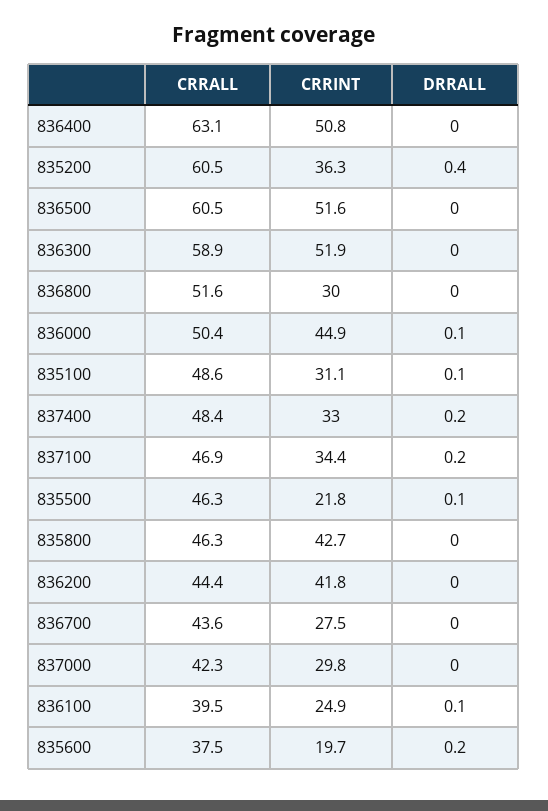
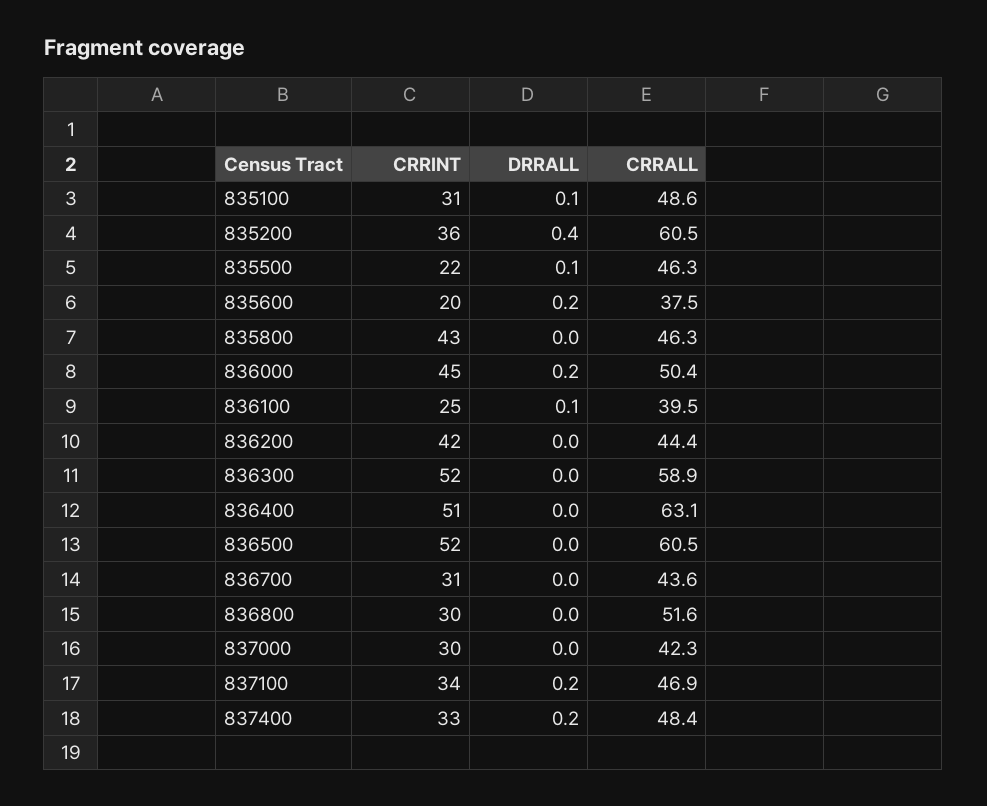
  {
    "CRRALL": {
      "836400": 63.1,
      "835200": 60.5,
      "836500": 60.5,
      "836300": 58.9,
      "836800": 51.6,
      "836000": 50.4,
      "835100": 48.6,
      "837400": 48.4,
      "837100": 46.9,
      "835500": 46.3,
      "835800": 46.3,
      "836200": 44.4,
      "836700": 43.6,
      "837000": 42.3,
      "836100": 39.5,
      "835600": 37.5
    },
    "CRRINT": {
      "836400": 50.8,
      "835200": 36.3,
      "836500": 51.6,
      "836300": 51.9,
      "836800": 30,
      "836000": 44.9,
      "835100": 31.1,
      "837400": 33,
      "837100": 34.4,
      "835500": 21.8,
      "835800": 42.7,
      "836200": 41.8,
-     "836700": 27.5,
+     "836700": 31,
      "837000": 29.8,
      "836100": 24.9,
      "835600": 19.7
    },
    "DRRALL": {
      "836400": 0,
      "835200": 0.4,
      "836500": 0,
      "836300": 0,
      "836800": 0,
-     "836000": 0.1,
+     "836000": 0.2,
      "835100": 0.1,
      "837400": 0.2,
      "837100": 0.2,
      "835500": 0.1,
      "835800": 0,
      "836200": 0,
      "836700": 0,
      "837000": 0,
      "836100": 0.1,
      "835600": 0.2
    }
  }

